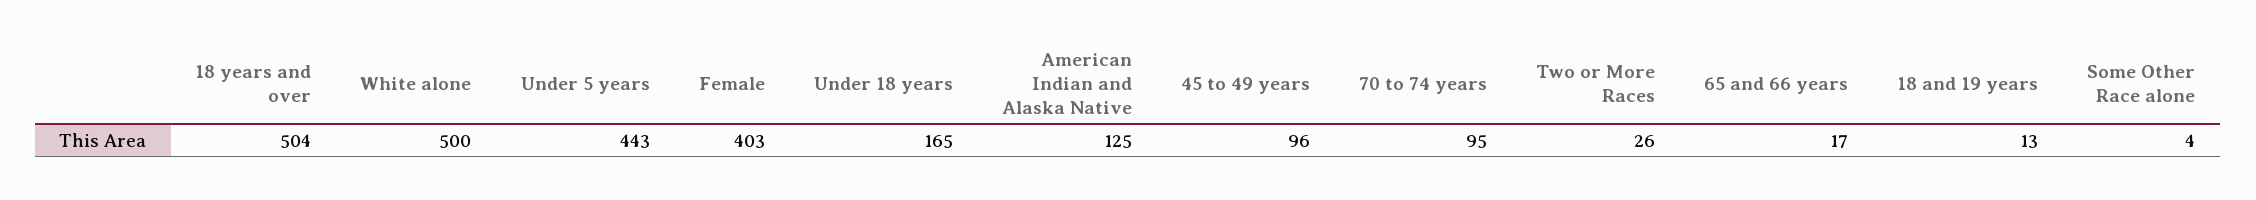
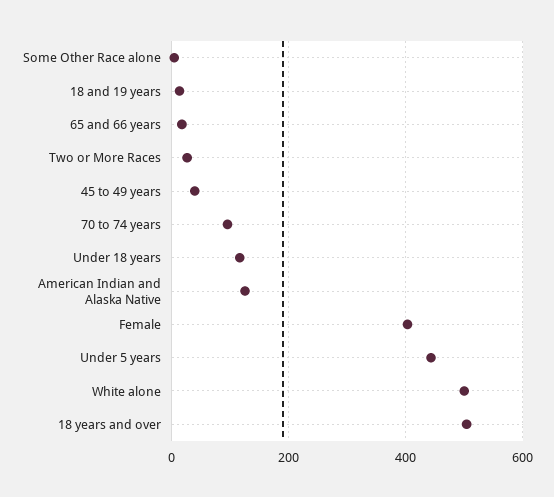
  {
    "18 years and over": 504,
    "White alone": 500,
    "Under 5 years": 443,
    "Female": 403,
-   "Under 18 years": 165,
+   "Under 18 years": 120,
    "American Indian and Alaska Native": 125,
-   "45 to 49 years": 96,
+   "45 to 49 years": 40,
    "70 to 74 years": 95,
    "Two or More Races": 26,
    "65 and 66 years": 17,
    "18 and 19 years": 13,
    "Some Other Race alone": 4
  }

